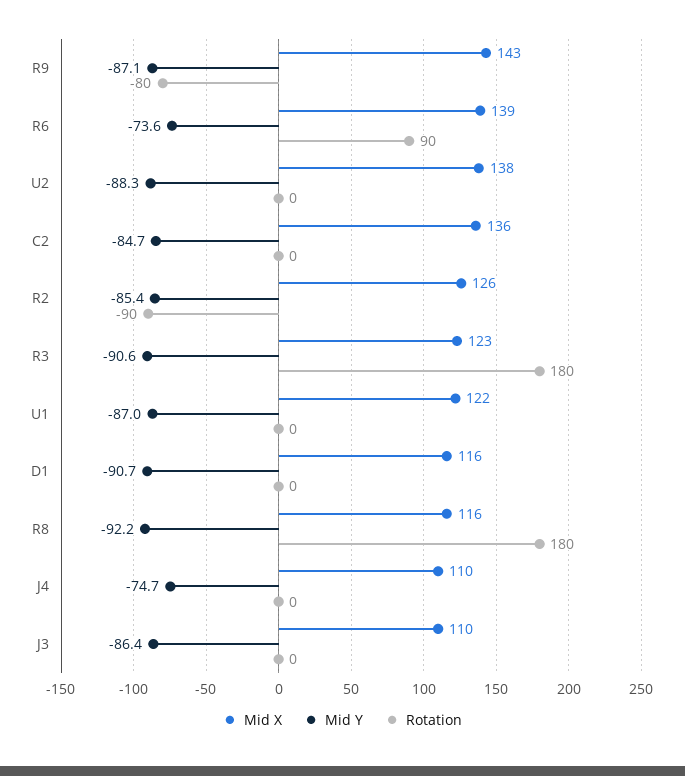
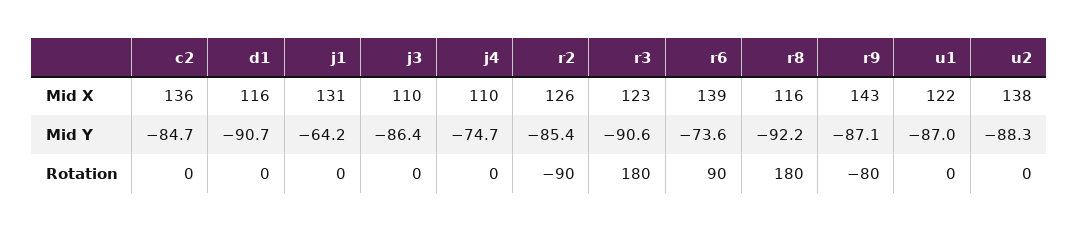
  {
    "Mid X": {
      "R9": 143,
      "R6": 139,
      "U2": 138,
      "C2": 136,
      "R2": 126,
      "R3": 123,
      "U1": 122,
      "D1": 116,
      "R8": 116,
      "J4": 110,
-     "J3": 110
+     "J3": 110,
+     "j1": 131
    },
    "Mid Y": {
      "R9": -87.1,
      "R6": -73.6,
      "U2": -88.3,
      "C2": -84.7,
      "R2": -85.4,
      "R3": -90.6,
      "U1": -87,
      "D1": -90.7,
      "R8": -92.2,
      "J4": -74.7,
-     "J3": -86.4
+     "J3": -86.4,
+     "j1": -64.2
    },
    "Rotation": {
      "R9": -80,
      "R6": 90,
      "U2": 0,
      "C2": 0,
      "R2": -90,
      "R3": 180,
      "U1": 0,
      "D1": 0,
      "R8": 180,
      "J4": 0,
-     "J3": 0
+     "J3": 0,
+     "j1": 0
    }
  }

